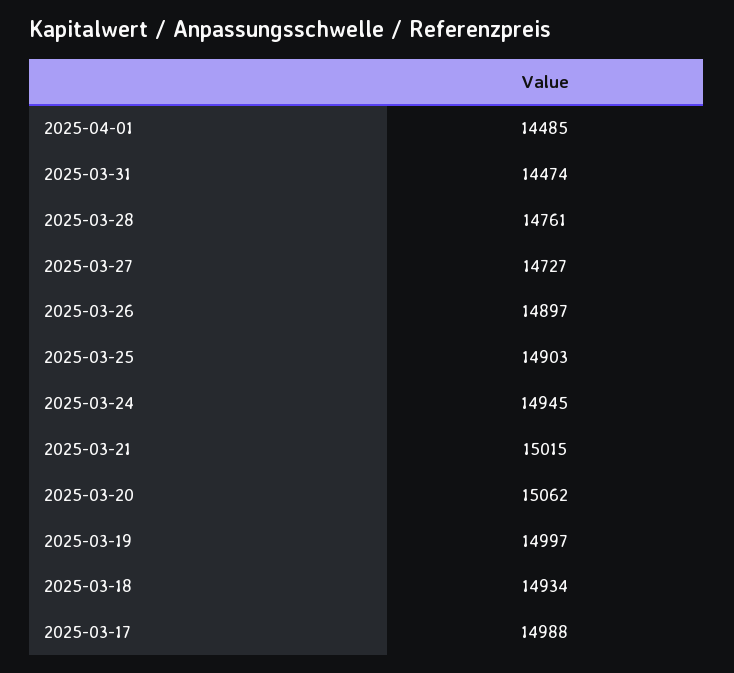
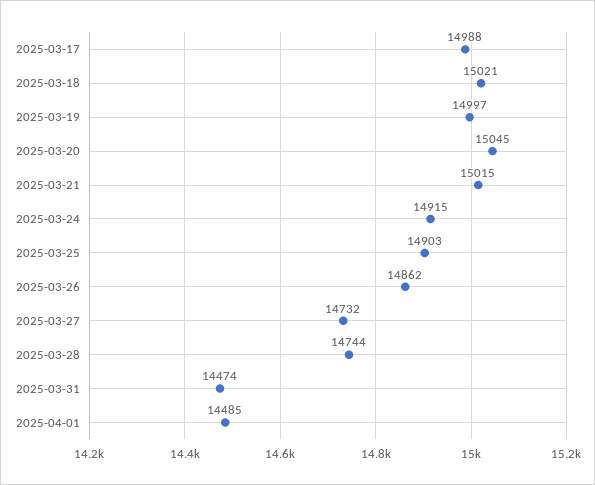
  {
    "2025-04-01": 14485,
    "2025-03-31": 14474,
-   "2025-03-28": 14761,
+   "2025-03-28": 14744,
-   "2025-03-27": 14727,
+   "2025-03-27": 14732,
-   "2025-03-26": 14897,
+   "2025-03-26": 14862,
    "2025-03-25": 14903,
-   "2025-03-24": 14945,
+   "2025-03-24": 14915,
    "2025-03-21": 15015,
-   "2025-03-20": 15062,
+   "2025-03-20": 15045,
    "2025-03-19": 14997,
-   "2025-03-18": 14934,
+   "2025-03-18": 15021,
    "2025-03-17": 14988
  }

